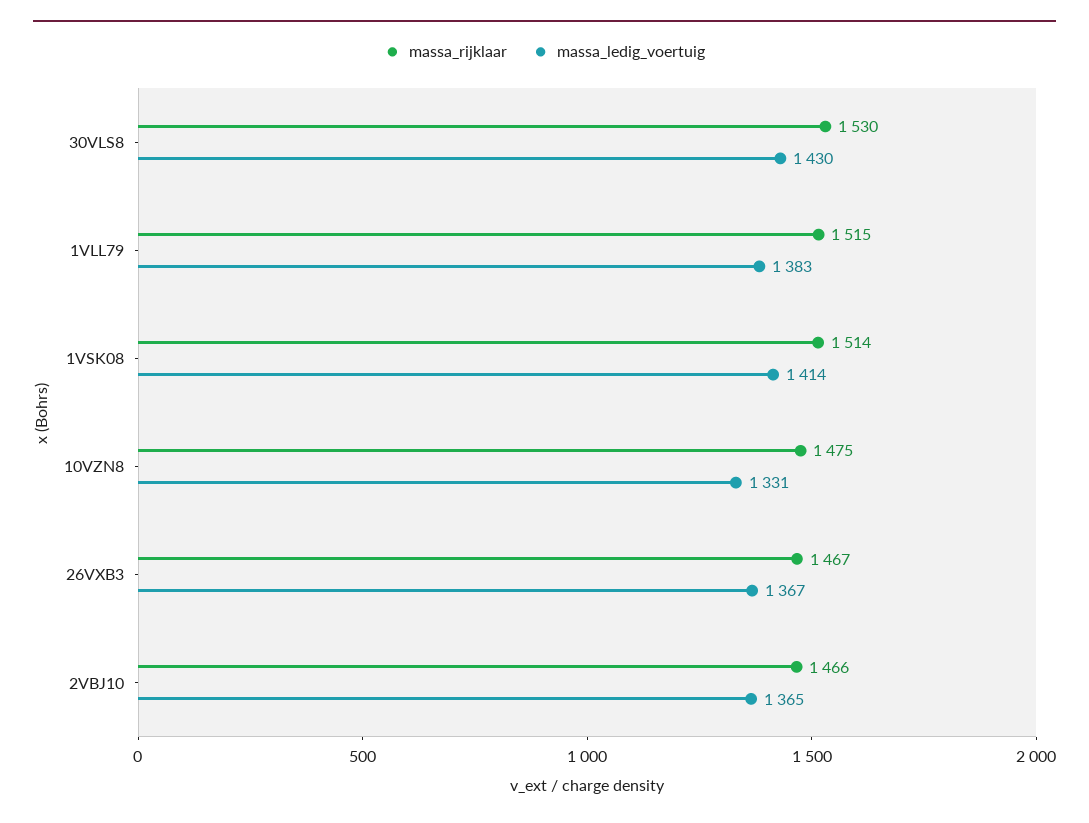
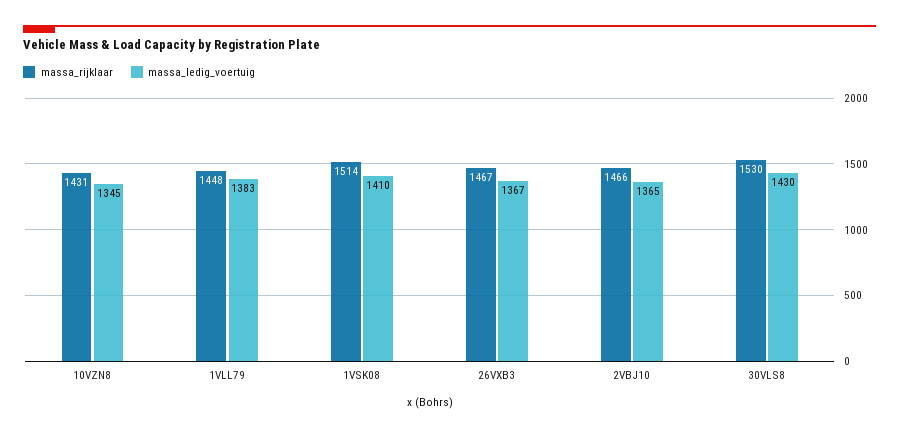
  {
    "massa_rijklaar": {
      "30VLS8": 1530,
-     "1VLL79": 1515,
+     "1VLL79": 1448,
      "1VSK08": 1514,
-     "10VZN8": 1475,
+     "10VZN8": 1431,
      "26VXB3": 1467,
      "2VBJ10": 1466
    },
    "massa_ledig_voertuig": {
      "30VLS8": 1430,
      "1VLL79": 1383,
-     "1VSK08": 1414,
+     "1VSK08": 1410,
-     "10VZN8": 1331,
+     "10VZN8": 1345,
      "26VXB3": 1367,
      "2VBJ10": 1365
    }
  }

